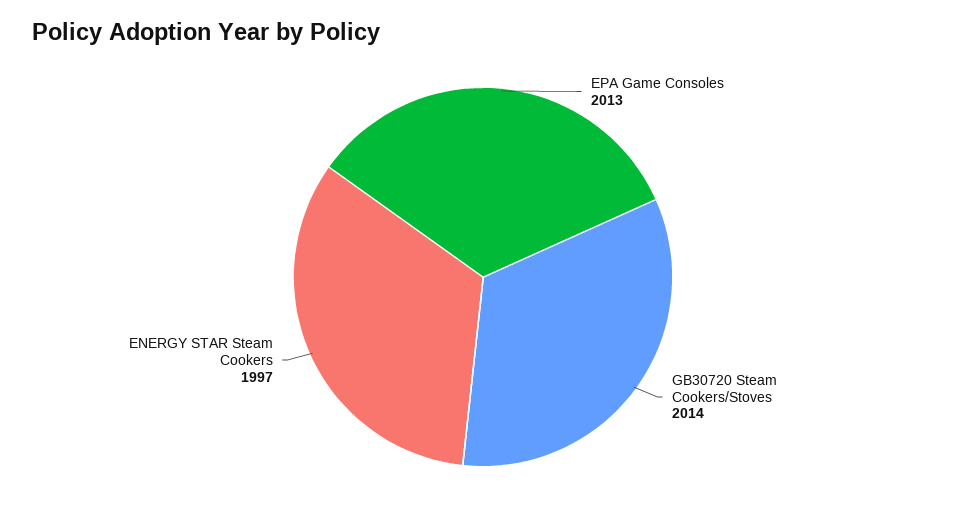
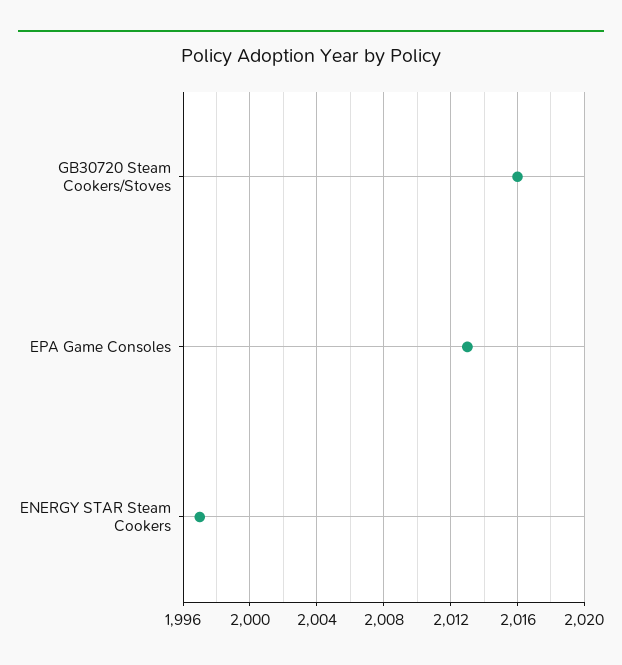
  {
    "EPA Game Consoles": 2013,
-   "GB30720 Steam Cookers/Stoves": 2014,
+   "GB30720 Steam Cookers/Stoves": 2016,
    "ENERGY STAR Steam Cookers": 1997
  }

